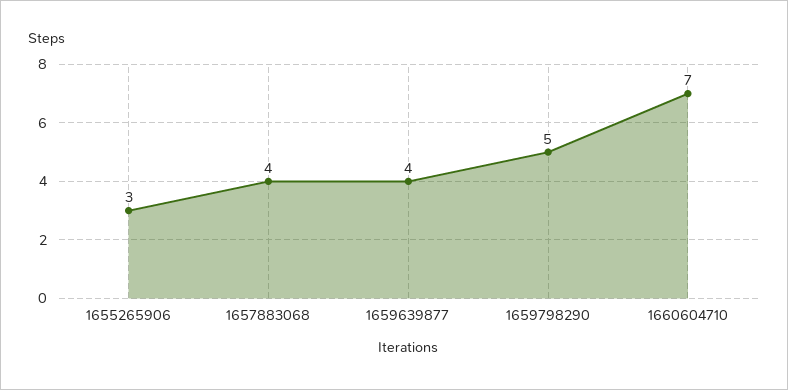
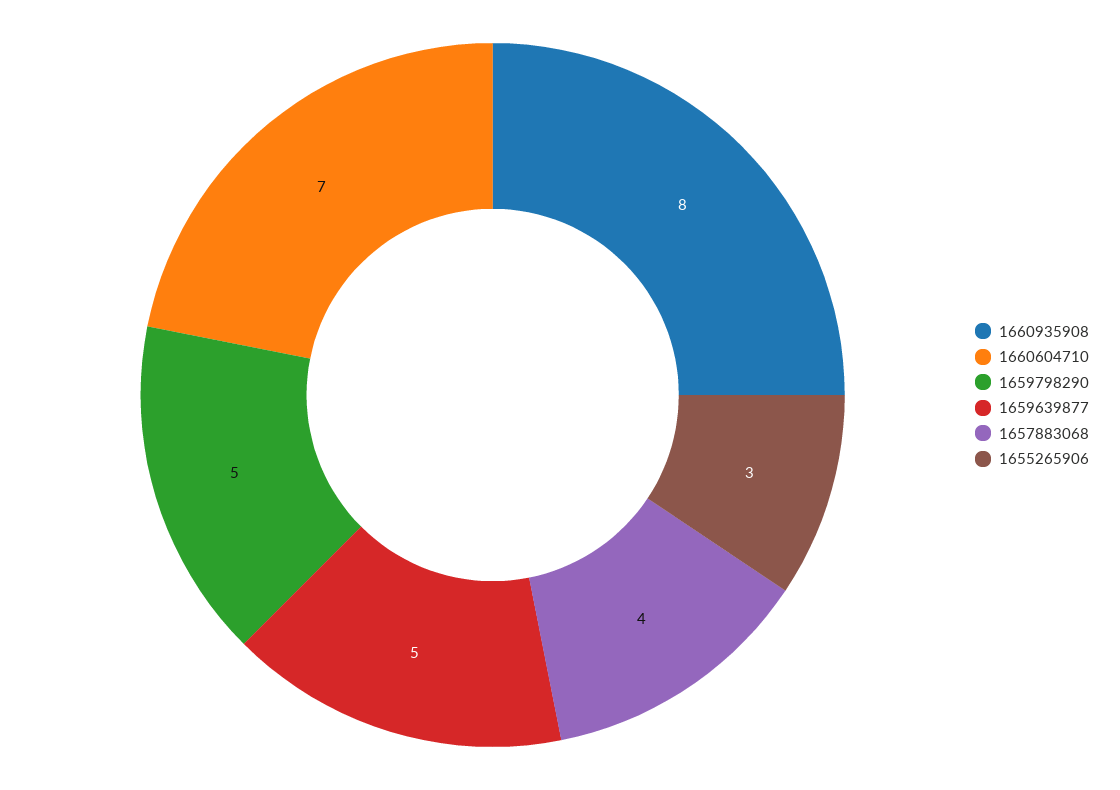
  {
    "1655265906": 3,
    "1657883068": 4,
-   "1659639877": 4,
+   "1659639877": 5,
    "1659798290": 5,
-   "1660604710": 7
+   "1660604710": 7,
+   "1660935908": 8
  }

